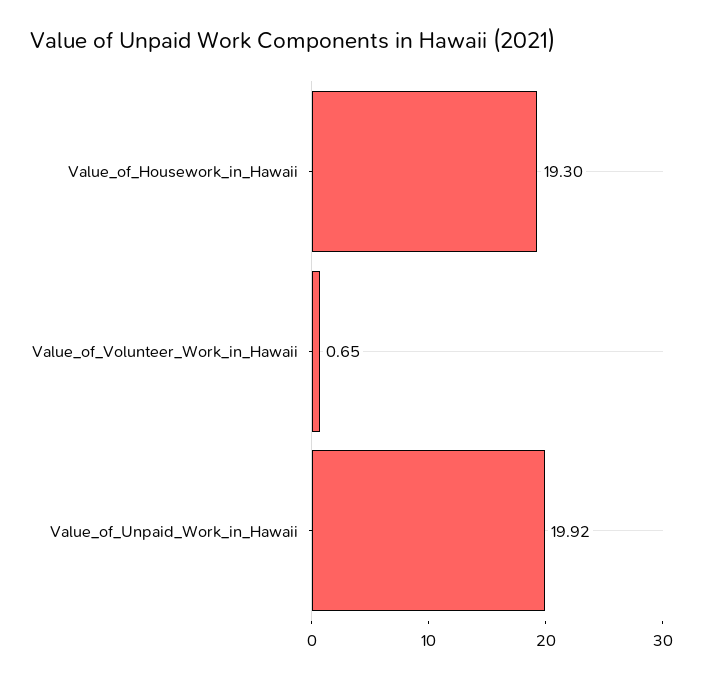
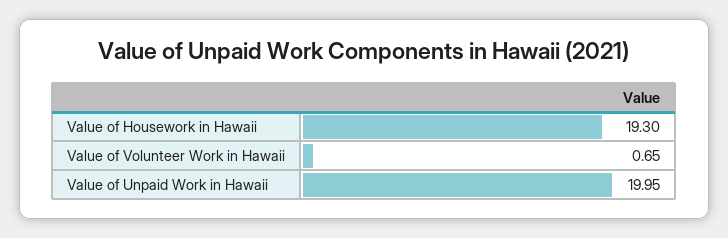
  {
    "Value_of_Housework_in_Hawaii": 19.3,
    "Value_of_Volunteer_Work_in_Hawaii": 0.65,
-   "Value_of_Unpaid_Work_in_Hawaii": 19.92
+   "Value_of_Unpaid_Work_in_Hawaii": 19.95
  }

